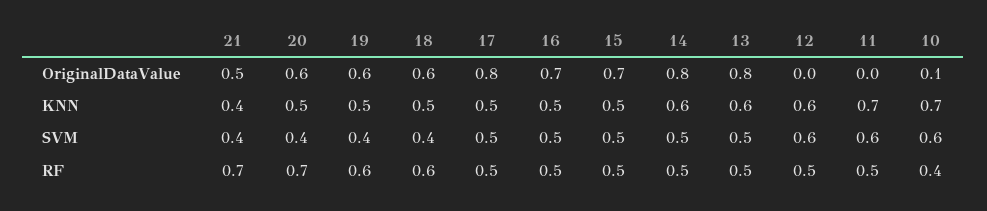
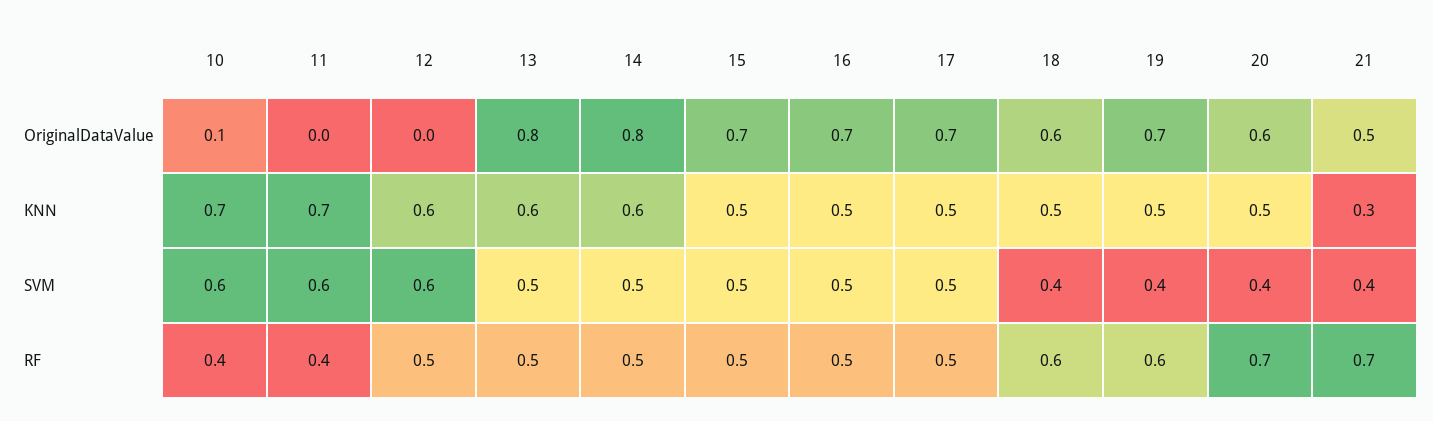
  {
    "21": {
      "OriginalDataValue": 0.5,
-     "KNN": 0.4,
+     "KNN": 0.3,
      "SVM": 0.4,
      "RF": 0.7
    },
    "20": {
      "OriginalDataValue": 0.6,
      "KNN": 0.5,
      "SVM": 0.4,
      "RF": 0.7
    },
    "19": {
-     "OriginalDataValue": 0.6,
+     "OriginalDataValue": 0.7,
      "KNN": 0.5,
      "SVM": 0.4,
      "RF": 0.6
    },
    "18": {
      "OriginalDataValue": 0.6,
      "KNN": 0.5,
      "SVM": 0.4,
      "RF": 0.6
    },
    "17": {
-     "OriginalDataValue": 0.8,
+     "OriginalDataValue": 0.7,
      "KNN": 0.5,
      "SVM": 0.5,
      "RF": 0.5
    },
    "16": {
      "OriginalDataValue": 0.7,
      "KNN": 0.5,
      "SVM": 0.5,
      "RF": 0.5
    },
    "15": {
      "OriginalDataValue": 0.7,
      "KNN": 0.5,
      "SVM": 0.5,
      "RF": 0.5
    },
    "14": {
      "OriginalDataValue": 0.8,
      "KNN": 0.6,
      "SVM": 0.5,
      "RF": 0.5
    },
    "13": {
      "OriginalDataValue": 0.8,
      "KNN": 0.6,
      "SVM": 0.5,
      "RF": 0.5
    },
    "12": {
      "OriginalDataValue": 0,
      "KNN": 0.6,
      "SVM": 0.6,
      "RF": 0.5
    },
    "11": {
      "OriginalDataValue": 0,
      "KNN": 0.7,
      "SVM": 0.6,
-     "RF": 0.5
+     "RF": 0.4
    },
    "10": {
      "OriginalDataValue": 0.1,
      "KNN": 0.7,
      "SVM": 0.6,
      "RF": 0.4
    }
  }

